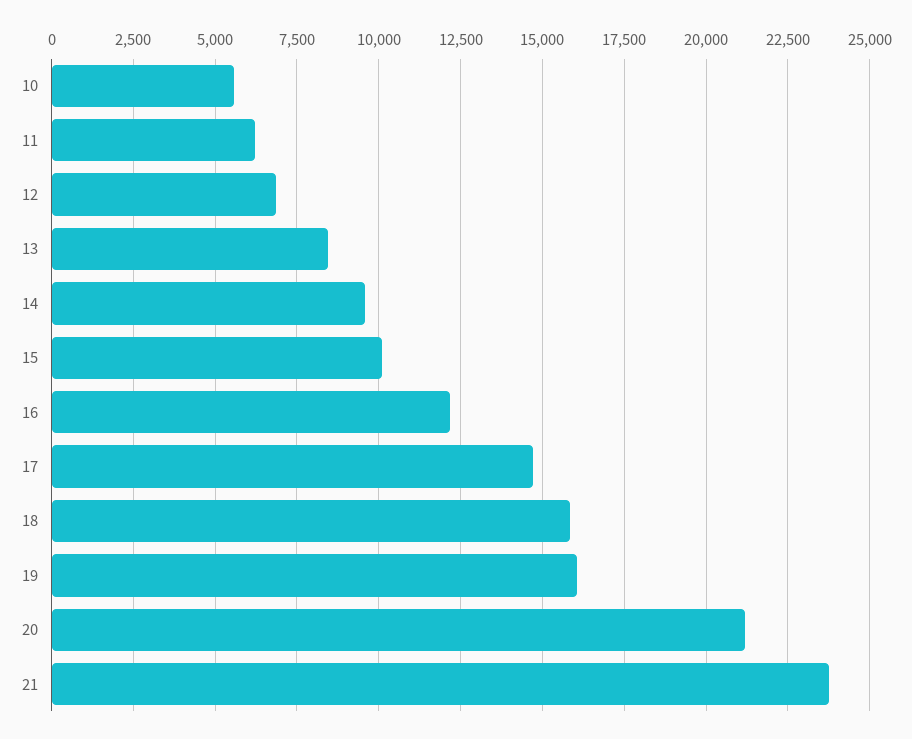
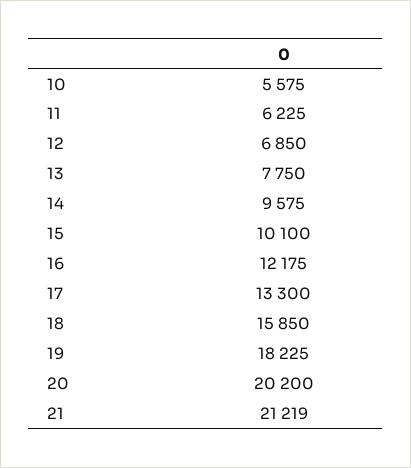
  {
    "10": 5575,
    "11": 6225,
    "12": 6850,
-   "13": 8500,
+   "13": 7750,
    "14": 9575,
    "15": 10100,
    "16": 12175,
-   "17": 14750,
+   "17": 13300,
    "18": 15850,
-   "19": 16000,
+   "19": 18225,
-   "20": 21250,
+   "20": 20200,
-   "21": 23750
+   "21": 21219
  }

